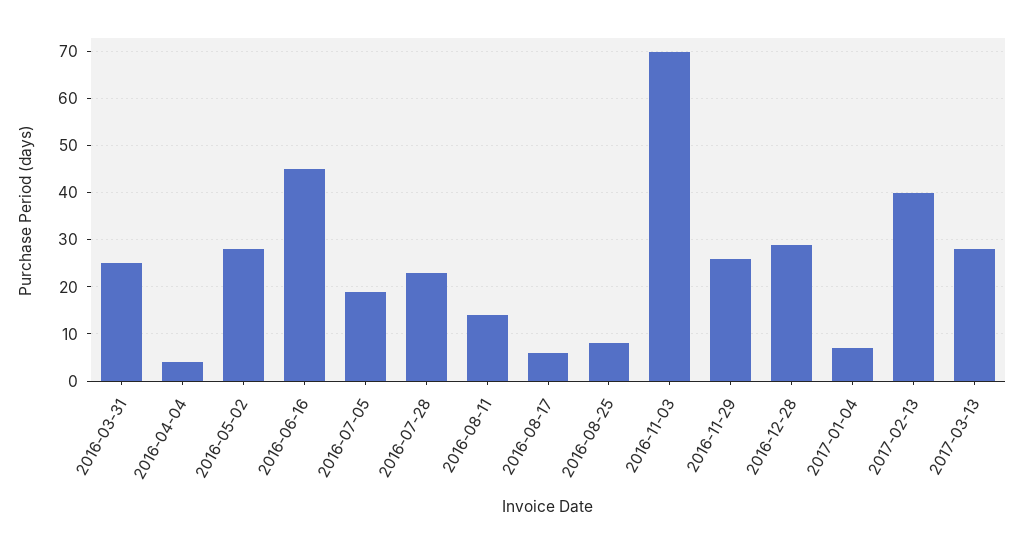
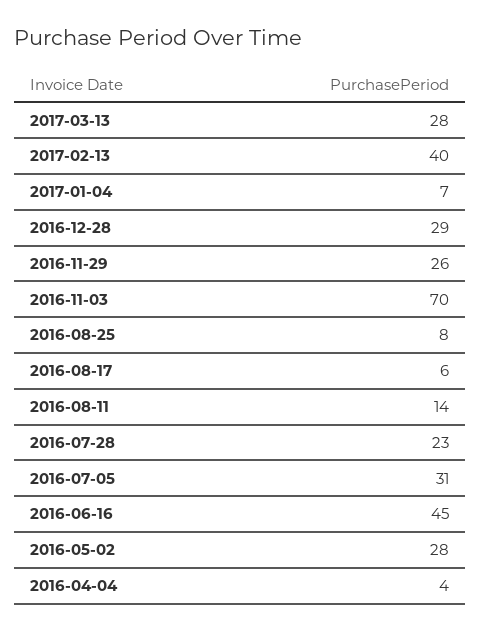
  {
-   "2016-03-31": 25,
    "2016-04-04": 4,
    "2016-05-02": 28,
    "2016-06-16": 45,
-   "2016-07-05": 20,
+   "2016-07-05": 31,
    "2016-07-28": 23,
    "2016-08-11": 14,
    "2016-08-17": 6,
    "2016-08-25": 8,
    "2016-11-03": 70,
    "2016-11-29": 26,
    "2016-12-28": 29,
    "2017-01-04": 7,
    "2017-02-13": 40,
    "2017-03-13": 28
  }

